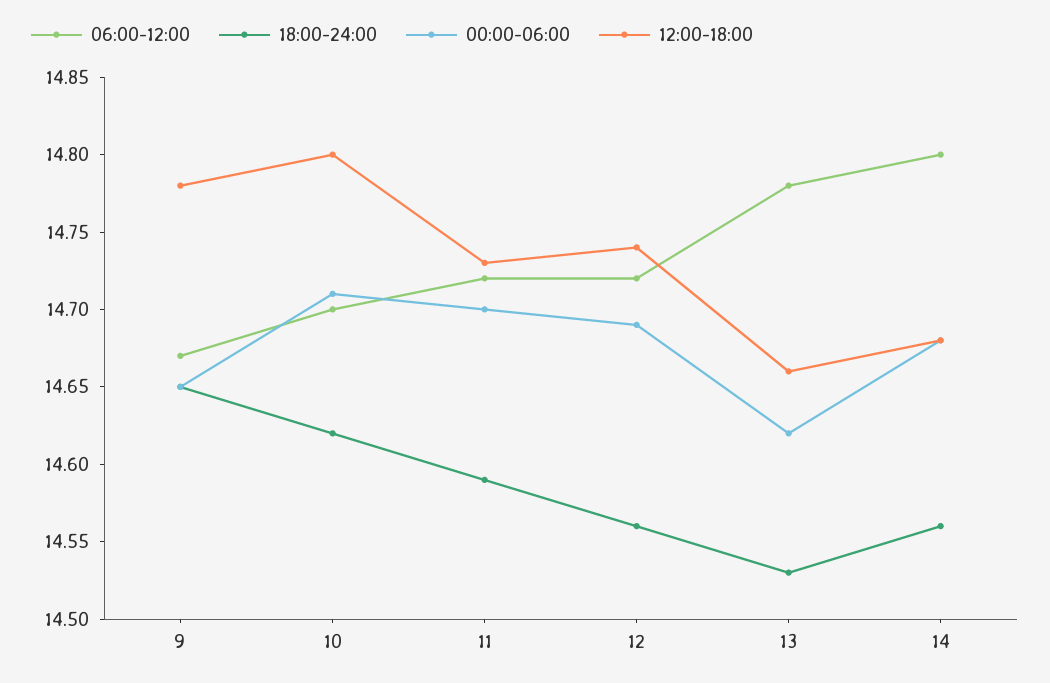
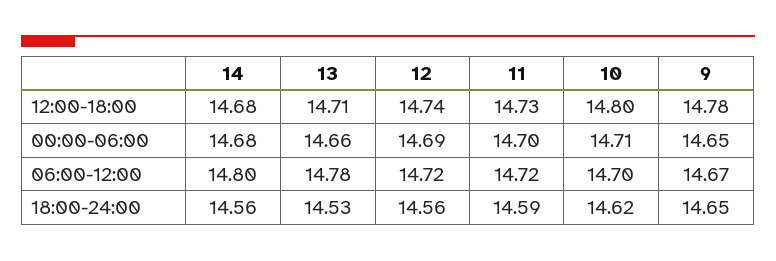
  {
    "06:00-12:00": {
      "9": 14.67,
      "10": 14.7,
      "11": 14.72,
      "12": 14.72,
      "13": 14.78,
      "14": 14.8
    },
    "18:00-24:00": {
      "9": 14.65,
      "10": 14.62,
      "11": 14.59,
      "12": 14.56,
      "13": 14.53,
      "14": 14.56
    },
    "00:00-06:00": {
      "9": 14.65,
      "10": 14.71,
      "11": 14.7,
      "12": 14.69,
-     "13": 14.62,
+     "13": 14.66,
      "14": 14.68
    },
    "12:00-18:00": {
      "9": 14.78,
      "10": 14.8,
      "11": 14.73,
      "12": 14.74,
-     "13": 14.66,
+     "13": 14.71,
      "14": 14.68
    }
  }

